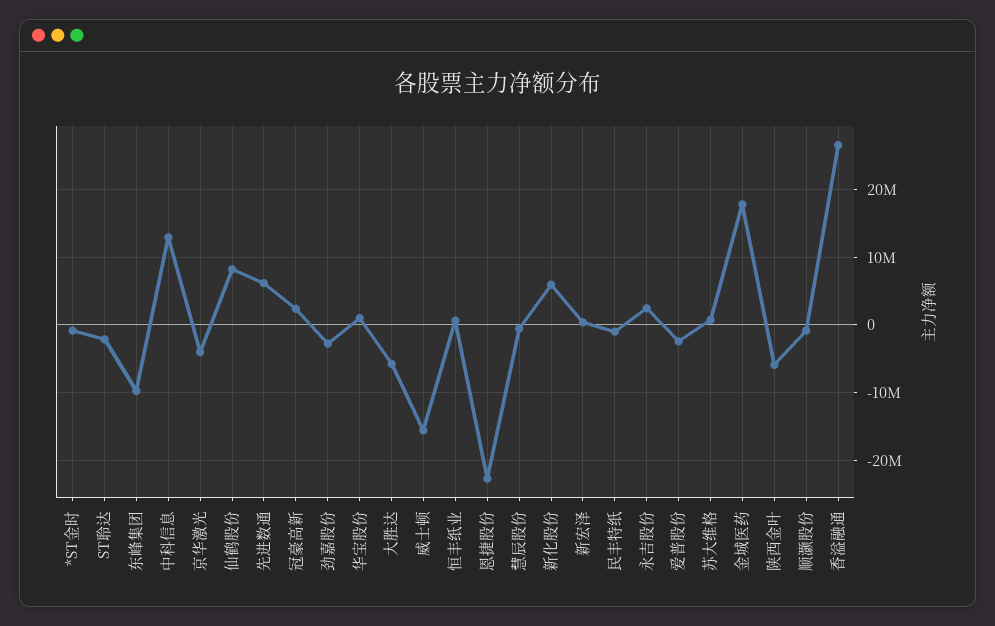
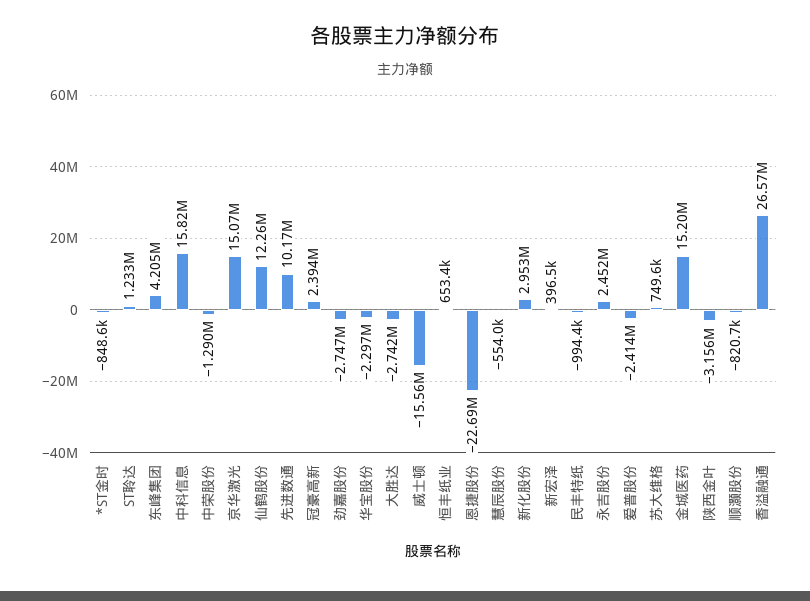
  {
    "*ST金时": -848600,
-   "ST聆达": -2000000,
+   "ST聆达": 1233000,
-   "东峰集团": -10000000,
+   "东峰集团": 4205000,
-   "中科信息": 13000000,
+   "中科信息": 15820000,
-   "京华激光": -4000000,
+   "京华激光": 15070000,
-   "仙鹤股份": 8000000,
+   "仙鹤股份": 12260000,
-   "先进数通": 6000000,
+   "先进数通": 10170000,
    "冠豪高新": 2394000,
    "劲嘉股份": -2747000,
-   "华宝股份": 1000000,
+   "华宝股份": -2297000,
-   "大胜达": -6000000,
+   "大胜达": -2742000,
    "威士顿": -15560000,
    "恒丰纸业": 653400,
    "恩捷股份": -22690000,
    "慧辰股份": -554000,
-   "新化股份": 6000000,
+   "新化股份": 2953000,
    "新宏泽": 396500,
    "民丰特纸": -994400,
    "永吉股份": 2452000,
    "爱普股份": -2414000,
    "苏大维格": 749600,
-   "金城医药": 18000000,
+   "金城医药": 15200000,
-   "陕西金叶": -6000000,
+   "陕西金叶": -3156000,
    "顺灏股份": -820700,
-   "香溢融通": 26570000
+   "香溢融通": 26570000,
+   "中荣股份": -1290000
  }

